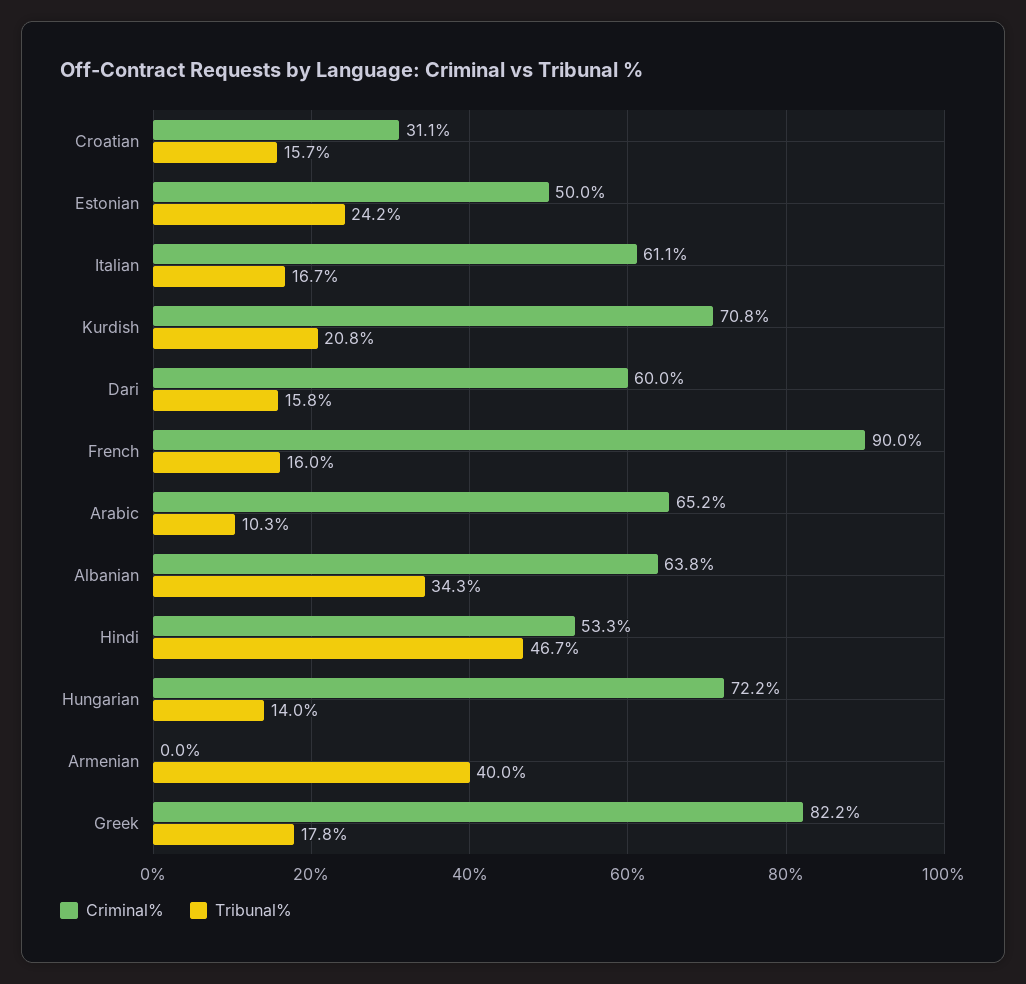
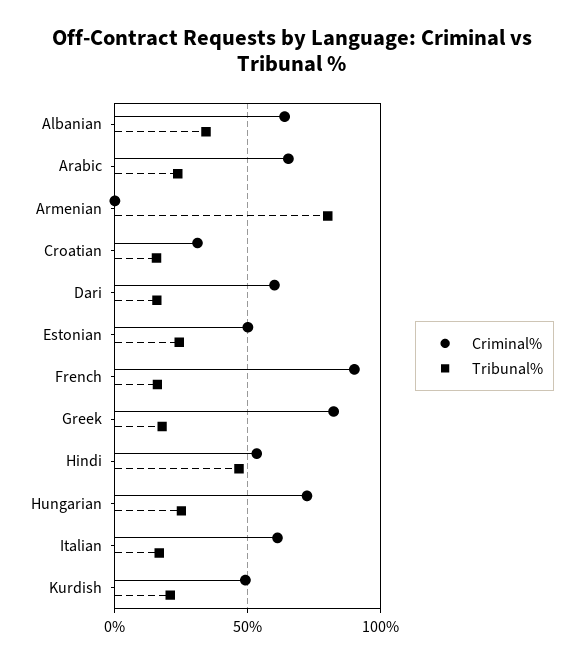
  {
    "Criminal%": {
      "Croatian": 31.1,
      "Estonian": 50,
      "Italian": 61.1,
-     "Kurdish": 70.8,
+     "Kurdish": 50,
      "Dari": 60,
      "French": 90,
      "Arabic": 65.2,
      "Albanian": 63.8,
      "Hindi": 53.3,
      "Hungarian": 72.2,
      "Armenian": 0,
      "Greek": 82.2
    },
    "Tribunal%": {
      "Croatian": 15.7,
      "Estonian": 24.2,
      "Italian": 16.7,
      "Kurdish": 20.8,
      "Dari": 15.8,
      "French": 16,
-     "Arabic": 10.3,
+     "Arabic": 25,
      "Albanian": 34.3,
      "Hindi": 46.7,
-     "Hungarian": 14,
+     "Hungarian": 25,
-     "Armenian": 40,
+     "Armenian": 80,
      "Greek": 17.8
    }
  }

